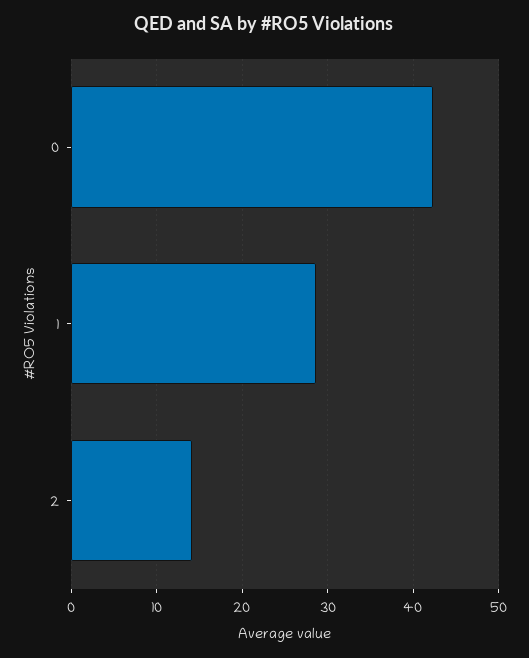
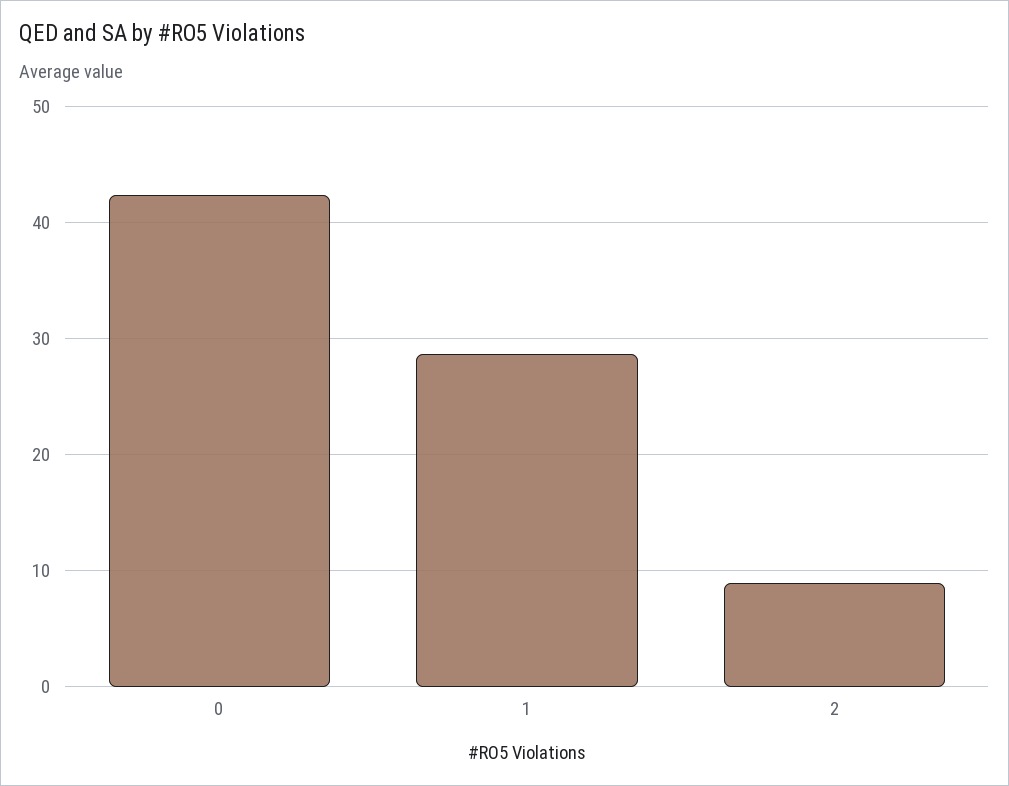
  {
    "0": 42,
    "1": 29,
-   "2": 14
+   "2": 9
  }

